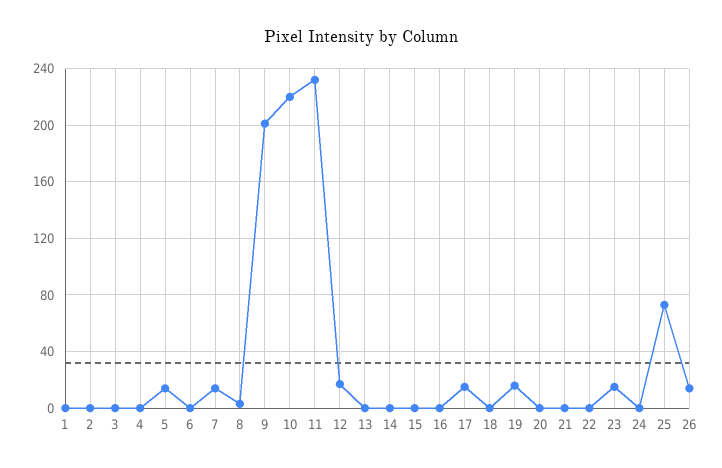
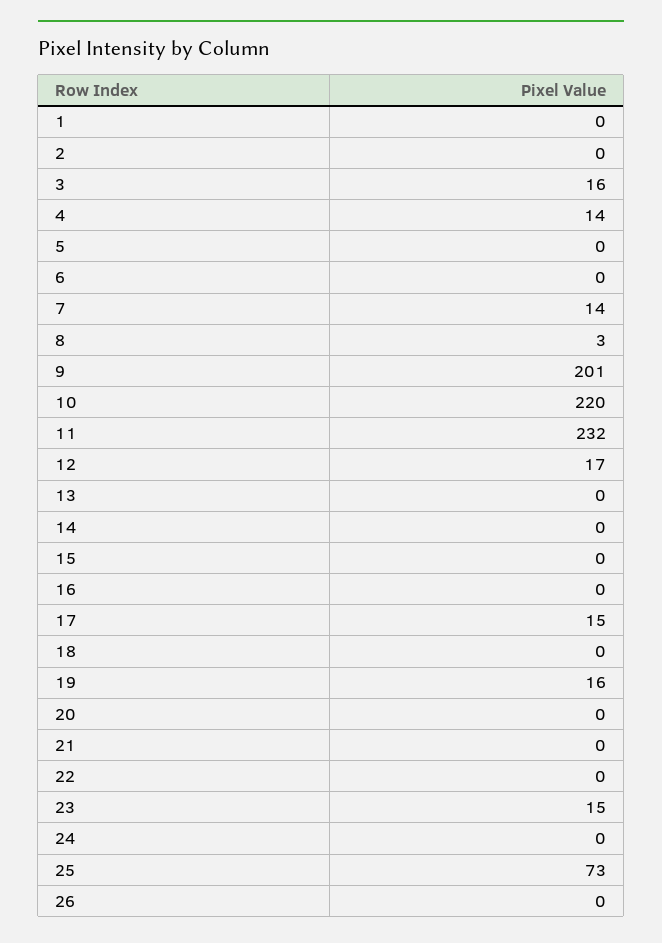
  {
    "1": 0,
    "2": 0,
-   "3": 0,
+   "3": 16,
-   "4": 0,
+   "4": 14,
-   "5": 15,
+   "5": 0,
    "6": 0,
    "7": 14,
    "8": 3,
    "9": 201,
    "10": 220,
    "11": 232,
    "12": 17,
    "13": 0,
    "14": 0,
    "15": 0,
    "16": 0,
    "17": 15,
    "18": 0,
    "19": 16,
    "20": 0,
    "21": 0,
    "22": 0,
    "23": 15,
    "24": 0,
    "25": 73,
-   "26": 15
+   "26": 0
  }

